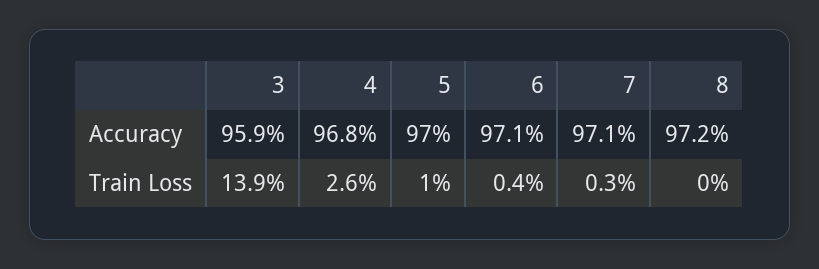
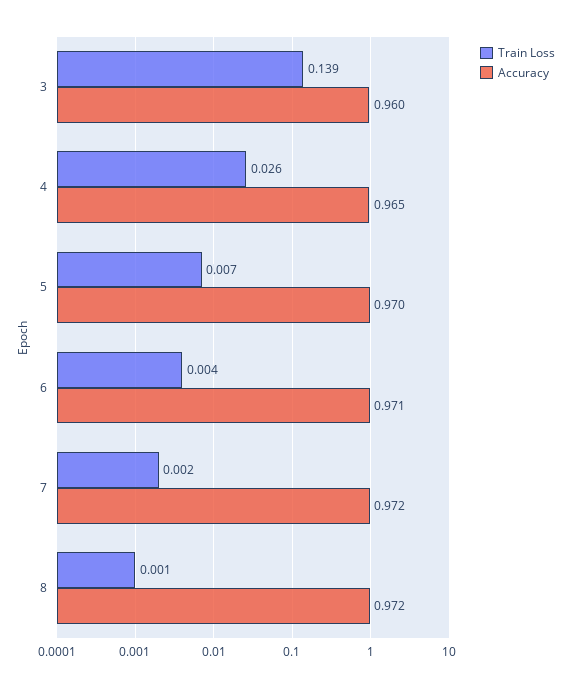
  {
    "Accuracy": {
-     "3": 0.959,
+     "3": 0.96,
-     "4": 0.968,
+     "4": 0.965,
      "5": 0.97,
      "6": 0.971,
-     "7": 0.971,
+     "7": 0.972,
      "8": 0.972
    },
    "Train Loss": {
      "3": 0.139,
      "4": 0.026,
-     "5": 0.01,
+     "5": 0.007,
      "6": 0.004,
-     "7": 0.003,
+     "7": 0.002,
-     "8": 0
+     "8": 0.001
    }
  }

